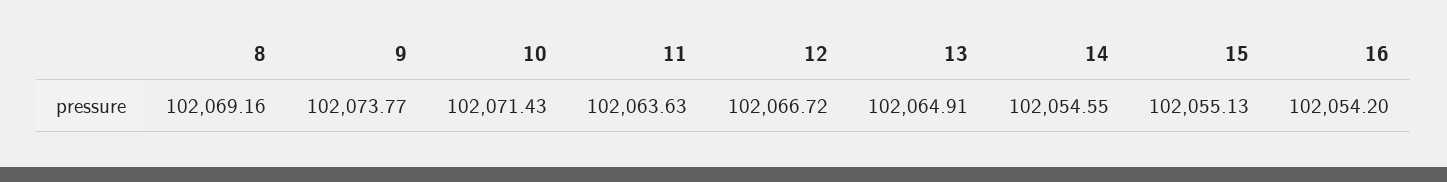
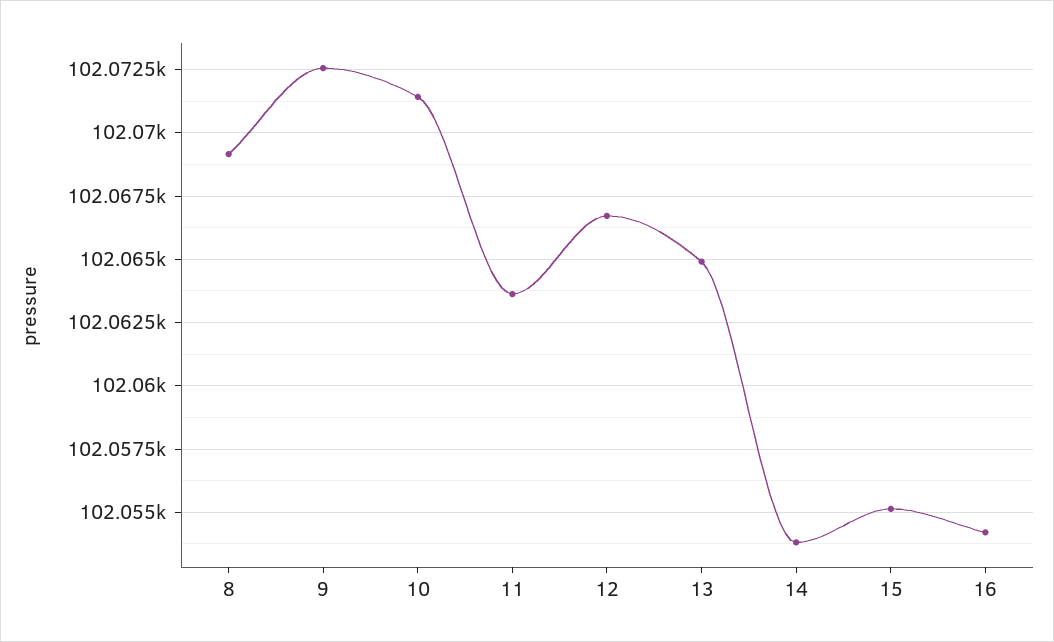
  {
    "8": 102069.16,
-   "9": 102073.77,
+   "9": 102072.5,
    "10": 102071.43,
    "11": 102063.63,
    "12": 102066.72,
    "13": 102064.91,
-   "14": 102054.55,
+   "14": 102053.75,
    "15": 102055.13,
    "16": 102054.2
  }

